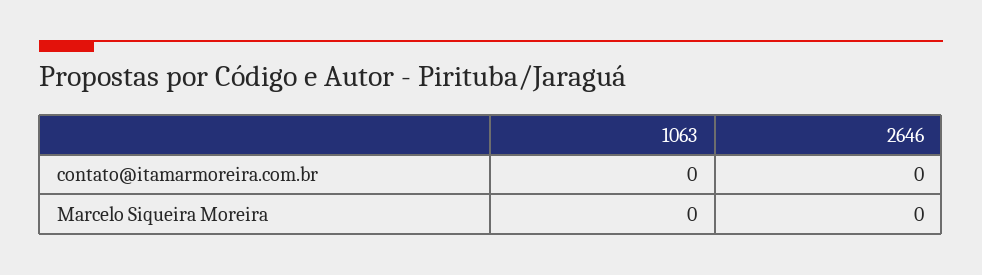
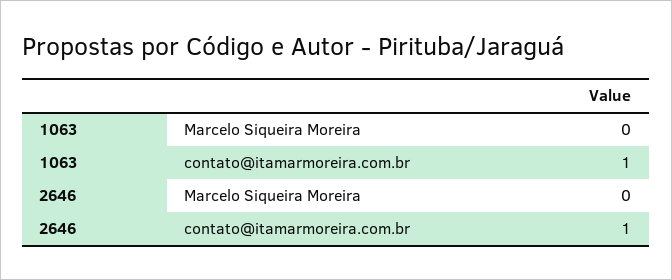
  {
    "1063": {
-     "contato@itamarmoreira.com.br": 0,
+     "contato@itamarmoreira.com.br": 1,
      "Marcelo Siqueira Moreira": 0
    },
    "2646": {
-     "contato@itamarmoreira.com.br": 0,
+     "contato@itamarmoreira.com.br": 1,
      "Marcelo Siqueira Moreira": 0
    }
  }

